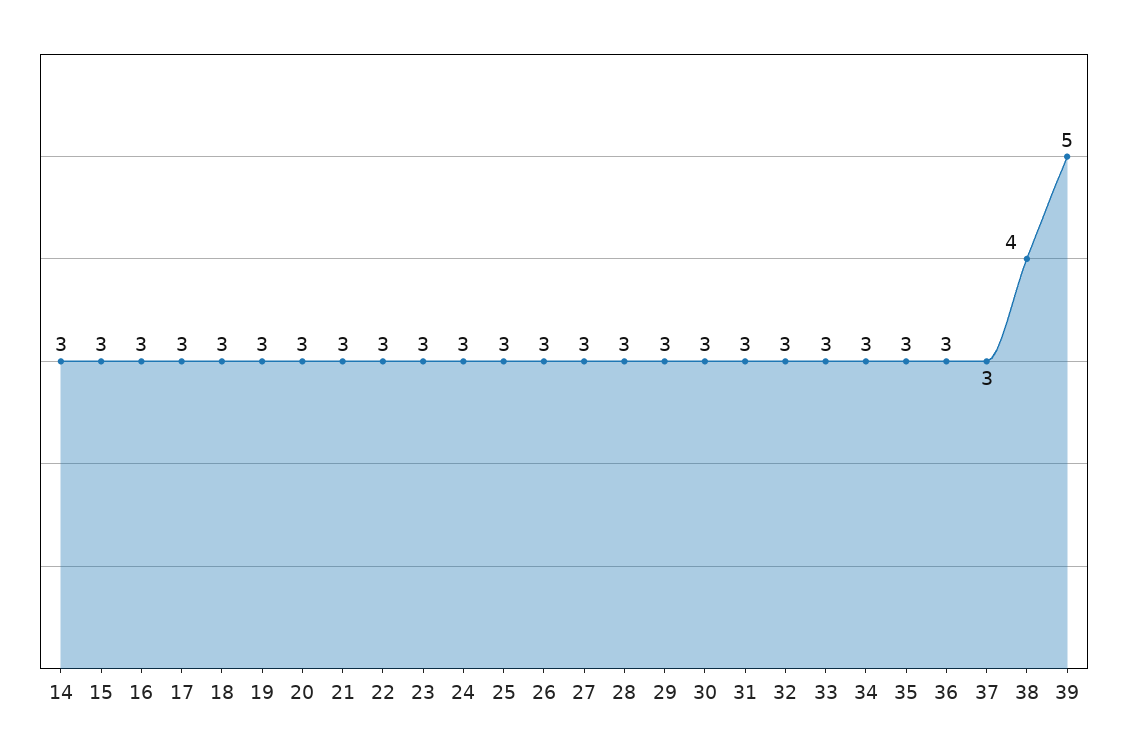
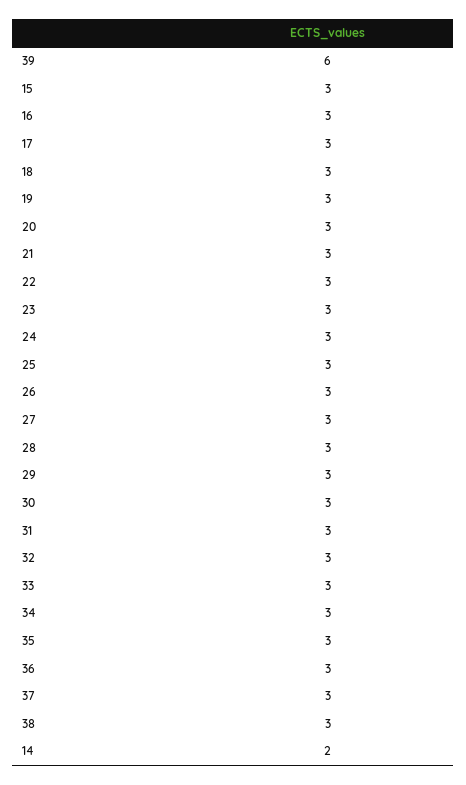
  {
-   "14": 3,
+   "14": 2,
    "15": 3,
    "16": 3,
    "17": 3,
    "18": 3,
    "19": 3,
    "20": 3,
    "21": 3,
    "22": 3,
    "23": 3,
    "24": 3,
    "25": 3,
    "26": 3,
    "27": 3,
    "28": 3,
    "29": 3,
    "30": 3,
    "31": 3,
    "32": 3,
    "33": 3,
    "34": 3,
    "35": 3,
    "36": 3,
    "37": 3,
-   "38": 4,
+   "38": 3,
-   "39": 5
+   "39": 6
  }

